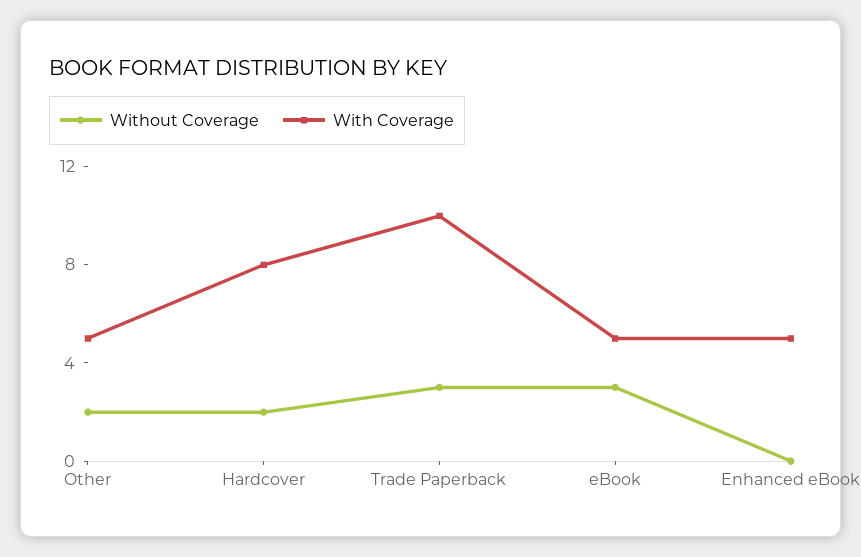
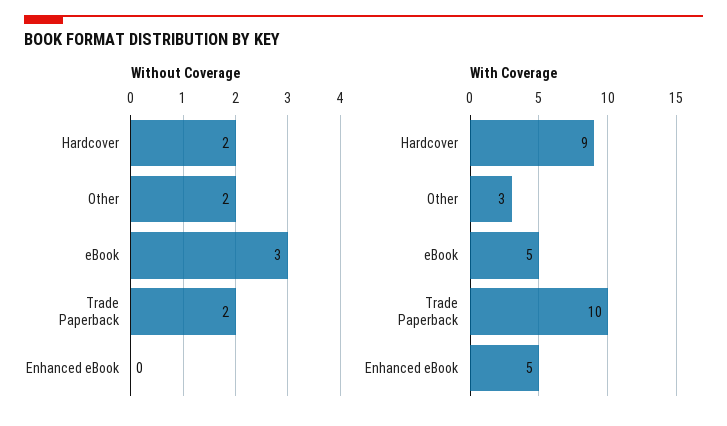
  {
    "Without Coverage": {
      "Other": 2,
      "Hardcover": 2,
-     "Trade Paperback": 3,
+     "Trade Paperback": 2,
      "eBook": 3,
      "Enhanced eBook": 0
    },
    "With Coverage": {
-     "Other": 5,
+     "Other": 3,
-     "Hardcover": 8,
+     "Hardcover": 9,
      "Trade Paperback": 10,
      "eBook": 5,
      "Enhanced eBook": 5
    }
  }

